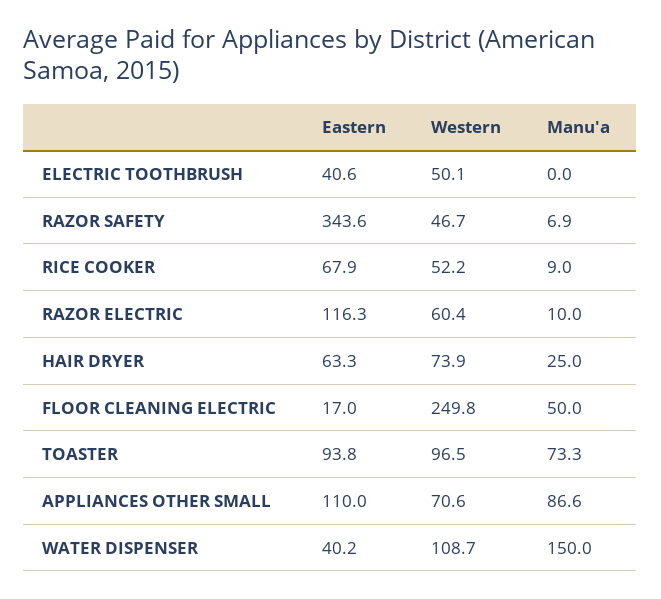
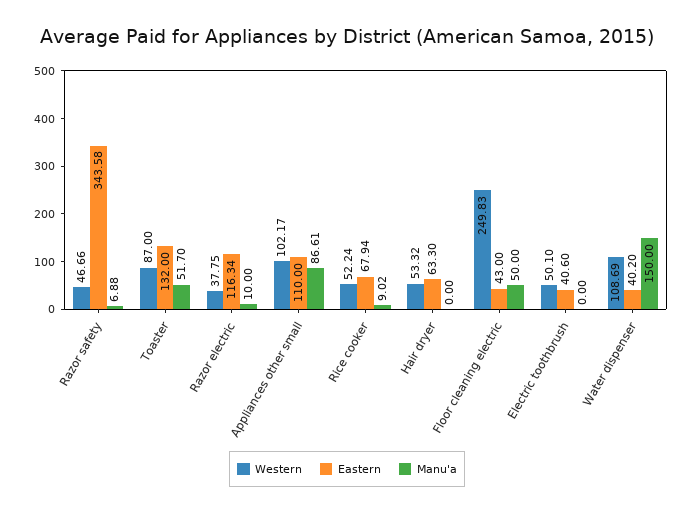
  {
    "Eastern": {
      "ELECTRIC TOOTHBRUSH": 40.6,
      "RAZOR SAFETY": 343.58,
      "RICE COOKER": 67.94,
      "RAZOR ELECTRIC": 116.34,
      "HAIR DRYER": 63.3,
-     "FLOOR CLEANING ELECTRIC": 17,
+     "FLOOR CLEANING ELECTRIC": 43,
-     "TOASTER": 93.8,
+     "TOASTER": 132,
      "APPLIANCES OTHER SMALL": 110,
      "WATER DISPENSER": 40.2
    },
    "Western": {
      "ELECTRIC TOOTHBRUSH": 50.1,
      "RAZOR SAFETY": 46.66,
      "RICE COOKER": 52.24,
-     "RAZOR ELECTRIC": 60.4,
+     "RAZOR ELECTRIC": 37.75,
-     "HAIR DRYER": 73.9,
+     "HAIR DRYER": 53.32,
      "FLOOR CLEANING ELECTRIC": 249.83,
-     "TOASTER": 96.5,
+     "TOASTER": 87,
-     "APPLIANCES OTHER SMALL": 70.6,
+     "APPLIANCES OTHER SMALL": 102.17,
      "WATER DISPENSER": 108.69
    },
    "Manu'a": {
      "ELECTRIC TOOTHBRUSH": 0,
      "RAZOR SAFETY": 6.88,
      "RICE COOKER": 9.02,
      "RAZOR ELECTRIC": 10,
-     "HAIR DRYER": 25,
+     "HAIR DRYER": 0,
      "FLOOR CLEANING ELECTRIC": 50,
-     "TOASTER": 73.3,
+     "TOASTER": 51.7,
      "APPLIANCES OTHER SMALL": 86.61,
      "WATER DISPENSER": 150
    }
  }

